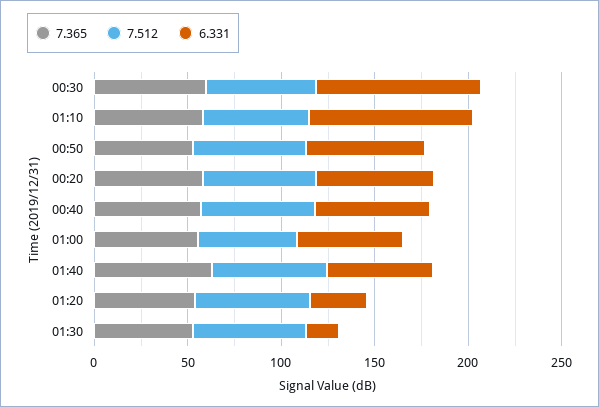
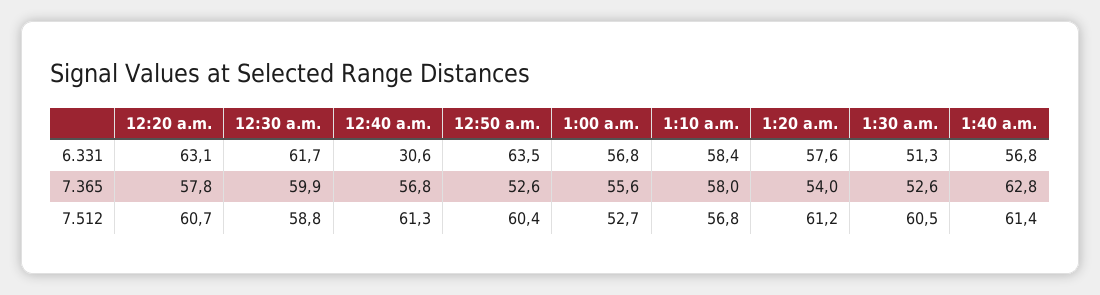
  {
    "7.365": {
      "00:30": 59.9,
      "01:10": 58,
      "00:50": 52.6,
      "00:20": 57.8,
      "00:40": 56.8,
      "01:00": 55.6,
      "01:40": 62.8,
      "01:20": 54,
      "01:30": 52.6
    },
    "7.512": {
      "00:30": 58.8,
      "01:10": 56.8,
      "00:50": 60.4,
      "00:20": 60.7,
      "00:40": 61.3,
      "01:00": 52.7,
      "01:40": 61.4,
      "01:20": 61.2,
      "01:30": 60.5
    },
    "6.331": {
-     "00:30": 90,
+     "00:30": 61.7,
-     "01:10": 90,
+     "01:10": 58.4,
      "00:50": 63.5,
      "00:20": 63.1,
-     "00:40": 60,
+     "00:40": 30.6,
      "01:00": 56.8,
      "01:40": 56.8,
-     "01:20": 30,
+     "01:20": 57.6,
-     "01:30": 20
+     "01:30": 51.3
    }
  }

